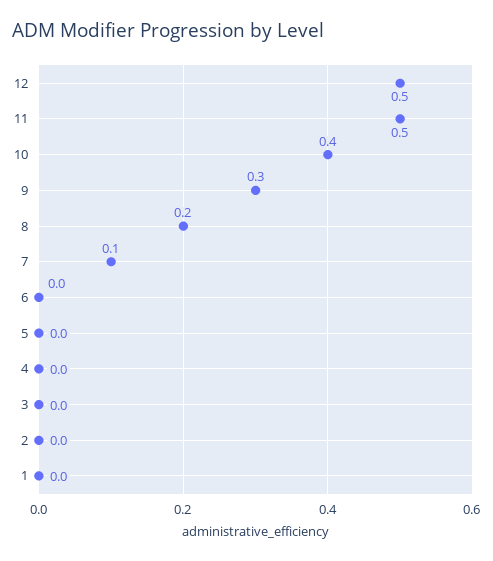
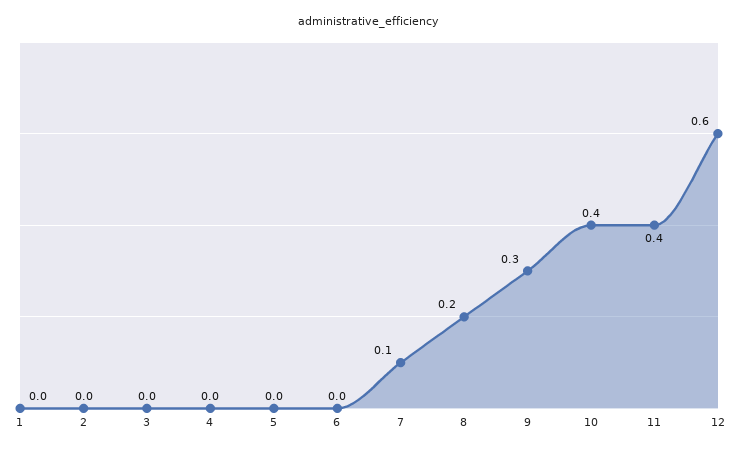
  {
-   "12": 0.5,
+   "12": 0.6,
-   "11": 0.5,
+   "11": 0.4,
    "10": 0.4,
    "9": 0.3,
    "8": 0.2,
    "7": 0.1,
    "6": 0,
    "5": 0,
    "4": 0,
    "3": 0,
    "2": 0,
    "1": 0
  }

